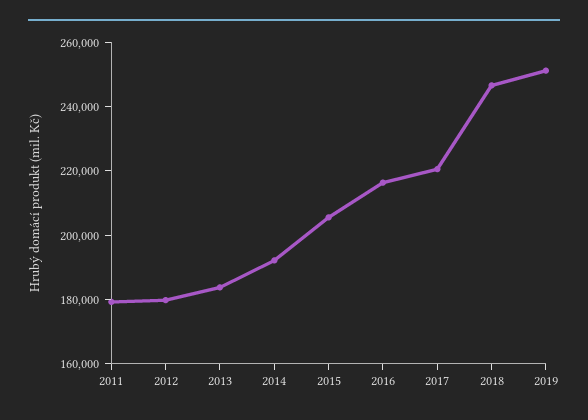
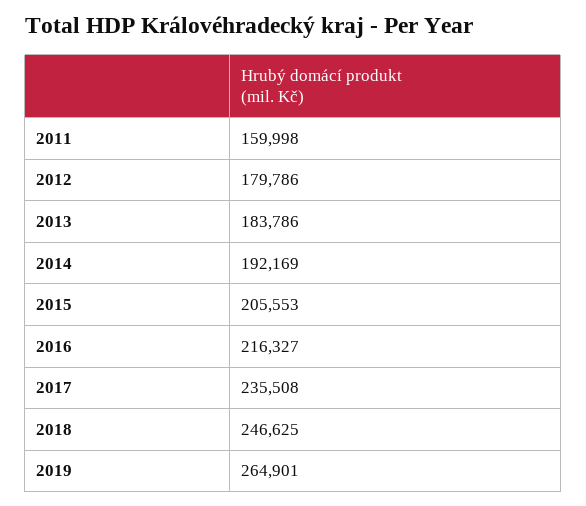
  {
-   "2011": 180000,
+   "2011": 159998,
    "2012": 179786,
    "2013": 183786,
    "2014": 192169,
    "2015": 205553,
    "2016": 216327,
-   "2017": 220000,
+   "2017": 235508,
    "2018": 246625,
-   "2019": 250000
+   "2019": 264901
  }

